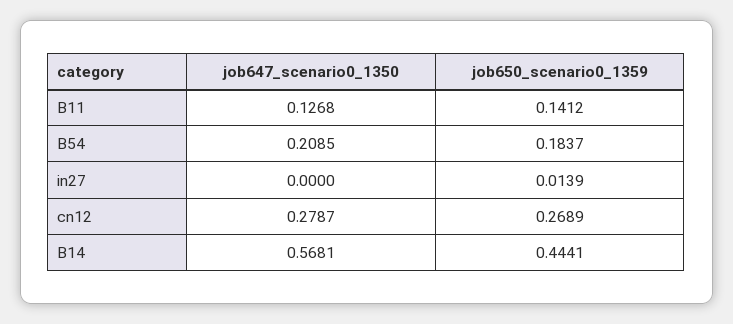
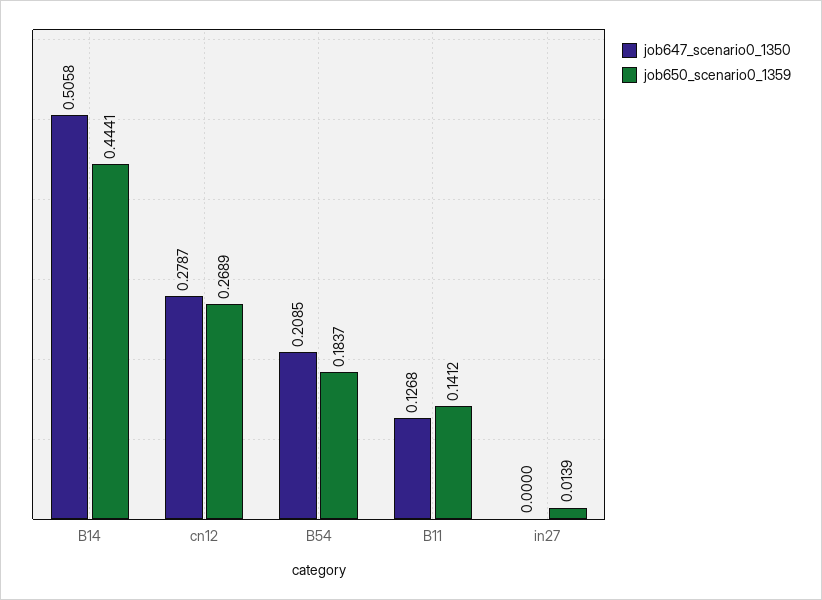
  {
    "job647_scenario0_1350": {
      "B11": 0.1268,
      "B54": 0.2085,
      "in27": 0,
      "cn12": 0.2787,
-     "B14": 0.5681
+     "B14": 0.5058
    },
    "job650_scenario0_1359": {
      "B11": 0.1412,
      "B54": 0.1837,
      "in27": 0.0139,
      "cn12": 0.2689,
      "B14": 0.4441
    }
  }

